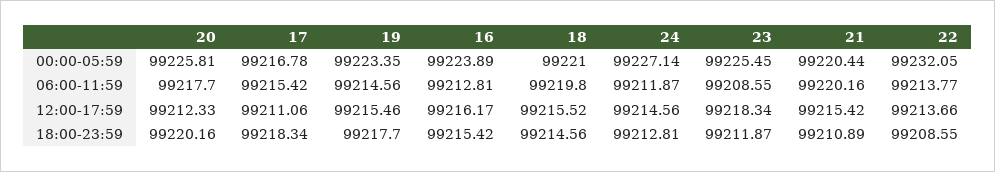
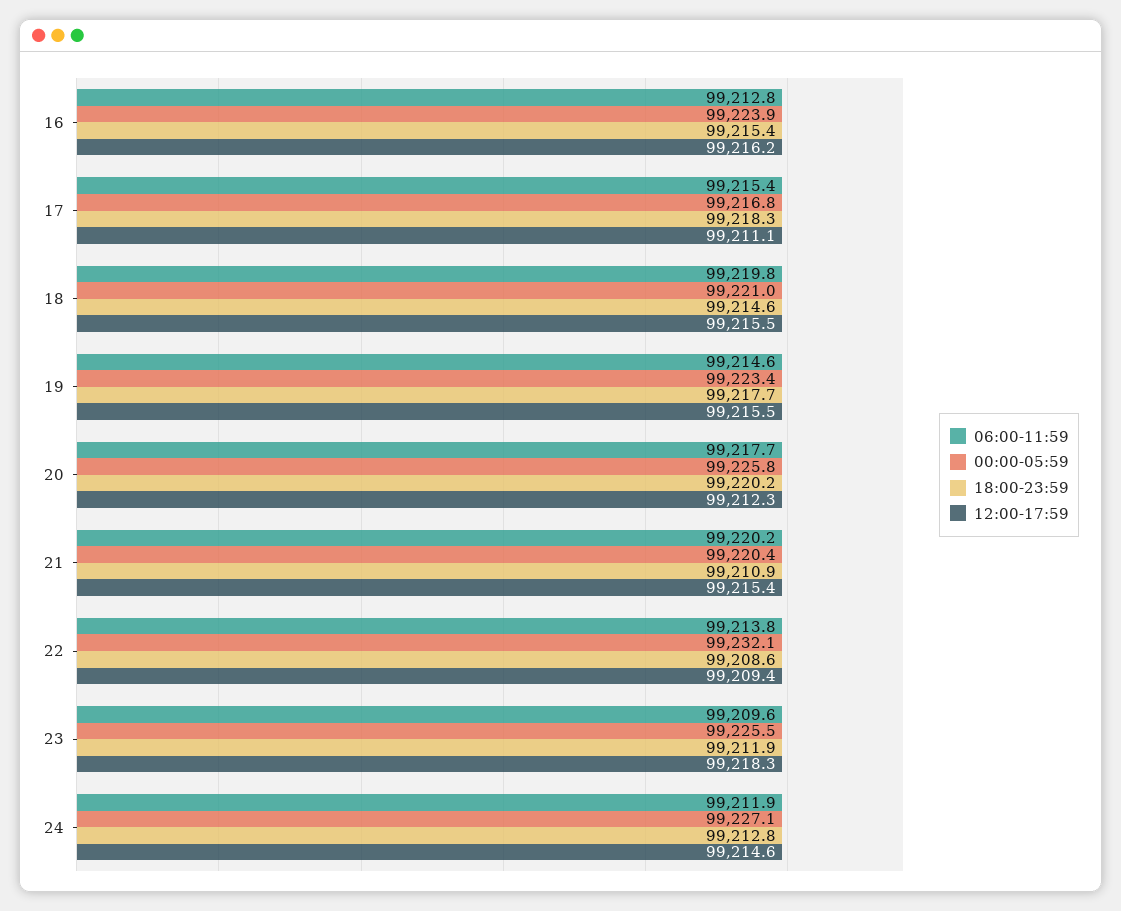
  {
    "00:00-05:59": {
      "20": 99225.81,
      "17": 99216.78,
      "19": 99223.35,
      "16": 99223.89,
      "18": 99221,
      "24": 99227.14,
      "23": 99225.45,
      "21": 99220.44,
      "22": 99232.05
    },
    "06:00-11:59": {
      "20": 99217.7,
      "17": 99215.42,
      "19": 99214.56,
      "16": 99212.81,
      "18": 99219.8,
      "24": 99211.87,
-     "23": 99208.55,
+     "23": 99209.6,
      "21": 99220.16,
      "22": 99213.77
    },
    "12:00-17:59": {
      "20": 99212.33,
      "17": 99211.06,
      "19": 99215.46,
      "16": 99216.17,
      "18": 99215.52,
      "24": 99214.56,
      "23": 99218.34,
      "21": 99215.42,
-     "22": 99213.66
+     "22": 99209.4
    },
    "18:00-23:59": {
      "20": 99220.16,
      "17": 99218.34,
      "19": 99217.7,
      "16": 99215.42,
      "18": 99214.56,
      "24": 99212.81,
      "23": 99211.87,
      "21": 99210.89,
      "22": 99208.55
    }
  }

